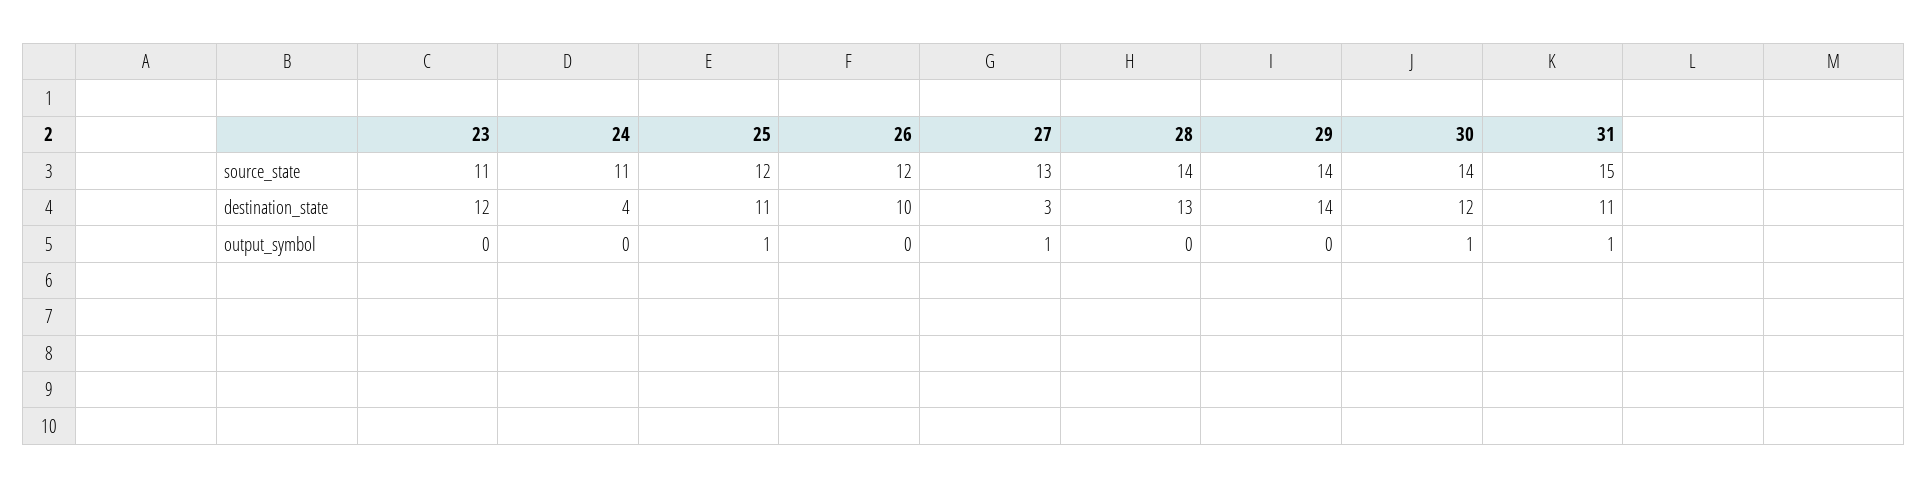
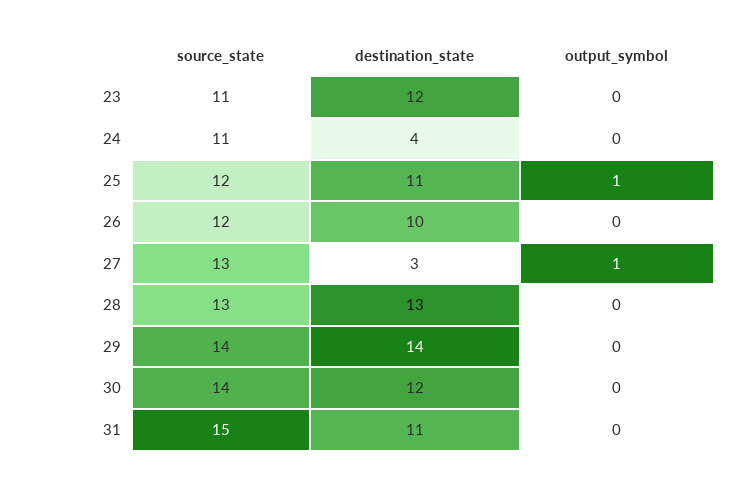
  {
    "23": {
      "source_state": 11,
      "destination_state": 12,
      "output_symbol": 0
    },
    "24": {
      "source_state": 11,
      "destination_state": 4,
      "output_symbol": 0
    },
    "25": {
      "source_state": 12,
      "destination_state": 11,
      "output_symbol": 1
    },
    "26": {
      "source_state": 12,
      "destination_state": 10,
      "output_symbol": 0
    },
    "27": {
      "source_state": 13,
      "destination_state": 3,
      "output_symbol": 1
    },
    "28": {
-     "source_state": 14,
+     "source_state": 13,
      "destination_state": 13,
      "output_symbol": 0
    },
    "29": {
      "source_state": 14,
      "destination_state": 14,
      "output_symbol": 0
    },
    "30": {
      "source_state": 14,
      "destination_state": 12,
-     "output_symbol": 1
+     "output_symbol": 0
    },
    "31": {
      "source_state": 15,
      "destination_state": 11,
-     "output_symbol": 1
+     "output_symbol": 0
    }
  }

